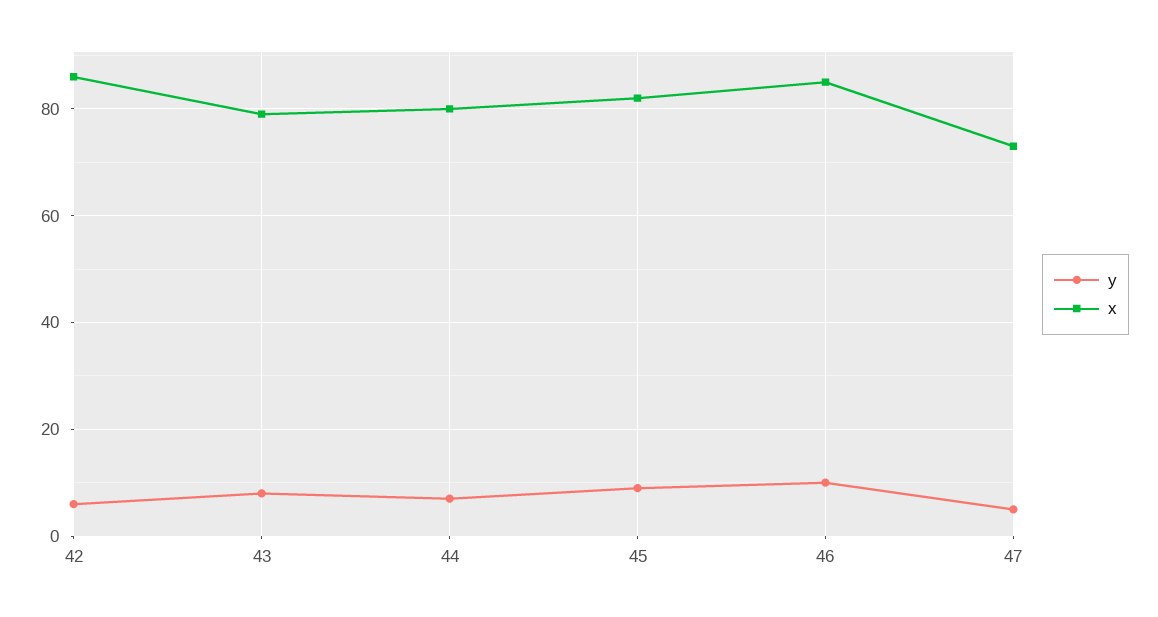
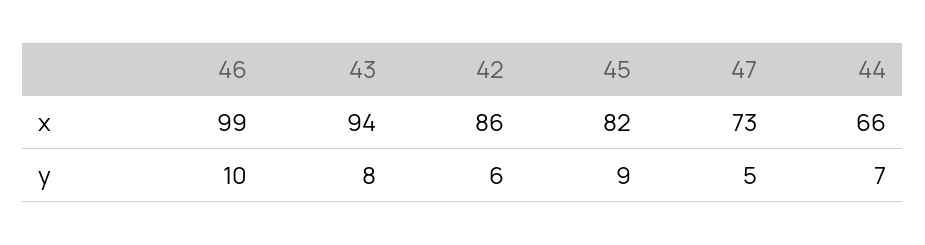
  {
    "y": {
      "42": 6,
      "43": 8,
      "44": 7,
      "45": 9,
      "46": 10,
      "47": 5
    },
    "x": {
      "42": 86,
-     "43": 80,
+     "43": 94,
-     "44": 80,
+     "44": 66,
      "45": 82,
-     "46": 85,
+     "46": 99,
      "47": 73
    }
  }

